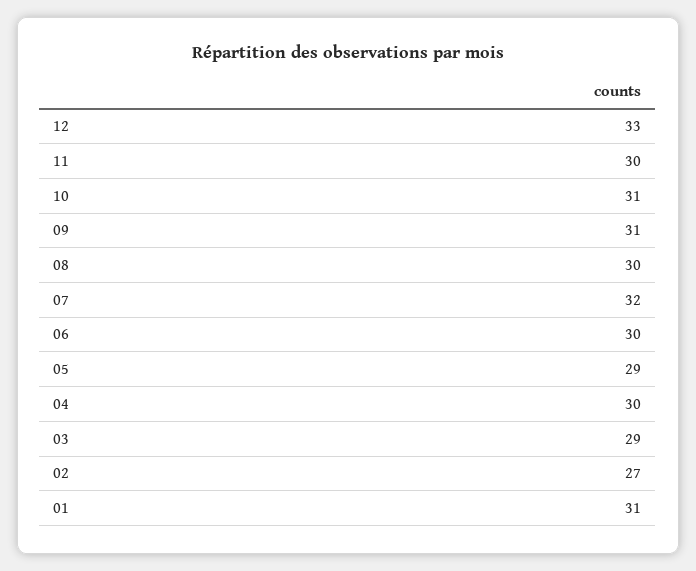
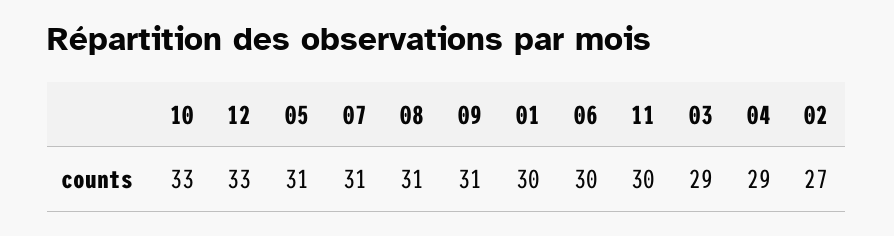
  {
    "12": 33,
    "11": 30,
-   "10": 31,
+   "10": 33,
    "09": 31,
-   "08": 30,
+   "08": 31,
-   "07": 32,
+   "07": 31,
    "06": 30,
-   "05": 29,
+   "05": 31,
-   "04": 30,
+   "04": 29,
    "03": 29,
    "02": 27,
-   "01": 31
+   "01": 30
  }

